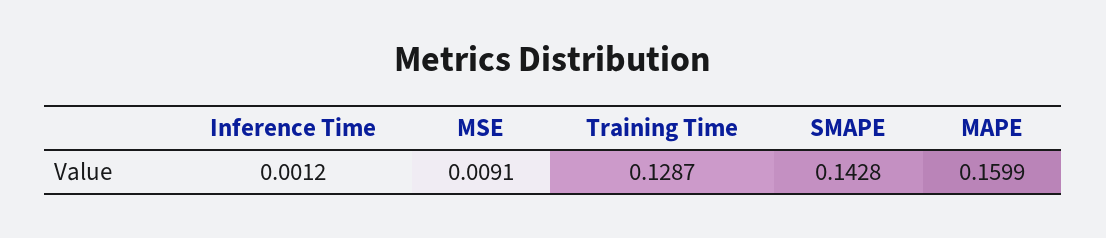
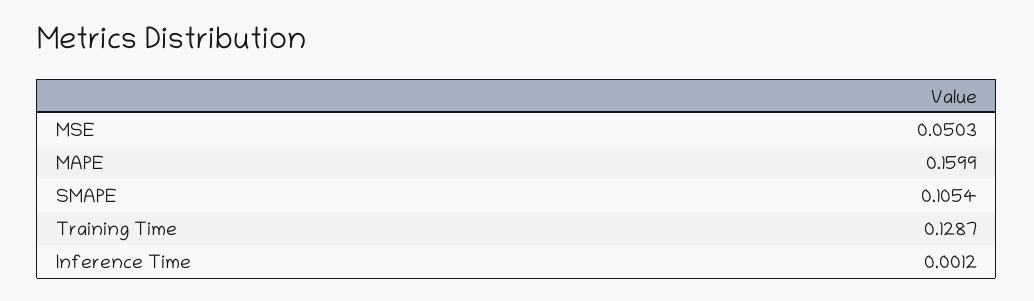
  {
    "Inference Time": 0.0012,
-   "MSE": 0.0091,
+   "MSE": 0.0503,
    "Training Time": 0.1287,
-   "SMAPE": 0.1428,
+   "SMAPE": 0.1054,
    "MAPE": 0.1599
  }

